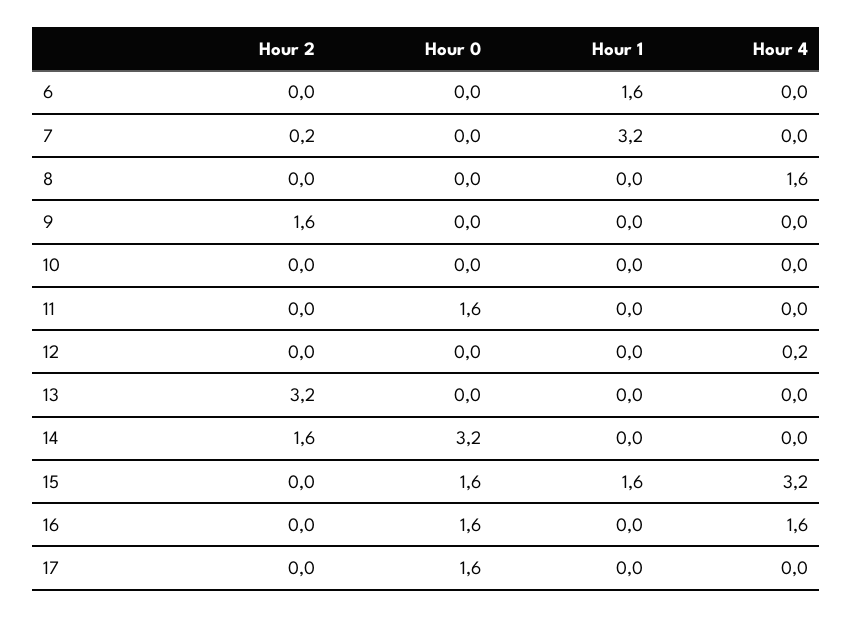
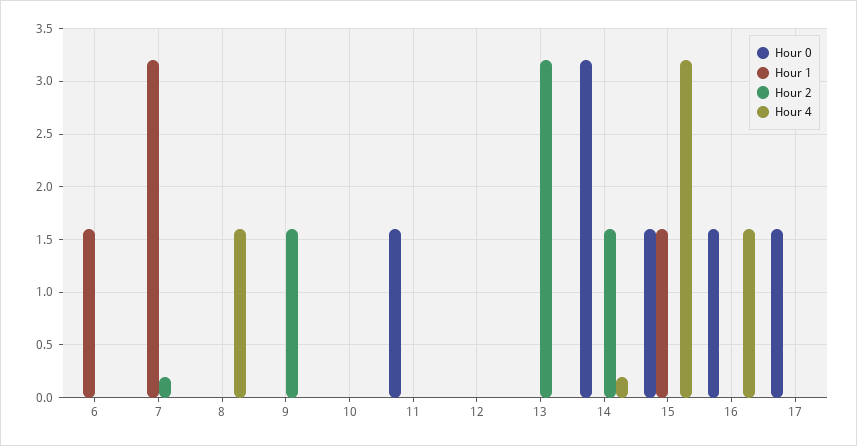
  {
    "Hour 2": {
      "6": 0,
      "7": 0.2,
      "8": 0,
      "9": 1.6,
      "10": 0,
      "11": 0,
      "12": 0,
      "13": 3.2,
      "14": 1.6,
      "15": 0,
      "16": 0,
      "17": 0
    },
    "Hour 0": {
      "6": 0,
      "7": 0,
      "8": 0,
      "9": 0,
      "10": 0,
      "11": 1.6,
      "12": 0,
      "13": 0,
      "14": 3.2,
      "15": 1.6,
      "16": 1.6,
      "17": 1.6
    },
    "Hour 1": {
      "6": 1.6,
      "7": 3.2,
      "8": 0,
      "9": 0,
      "10": 0,
      "11": 0,
      "12": 0,
      "13": 0,
      "14": 0,
      "15": 1.6,
      "16": 0,
      "17": 0
    },
    "Hour 4": {
      "6": 0,
      "7": 0,
      "8": 1.6,
      "9": 0,
      "10": 0,
      "11": 0,
-     "12": 0.2,
+     "12": 0,
      "13": 0,
-     "14": 0,
+     "14": 0.2,
      "15": 3.2,
      "16": 1.6,
      "17": 0
    }
  }

